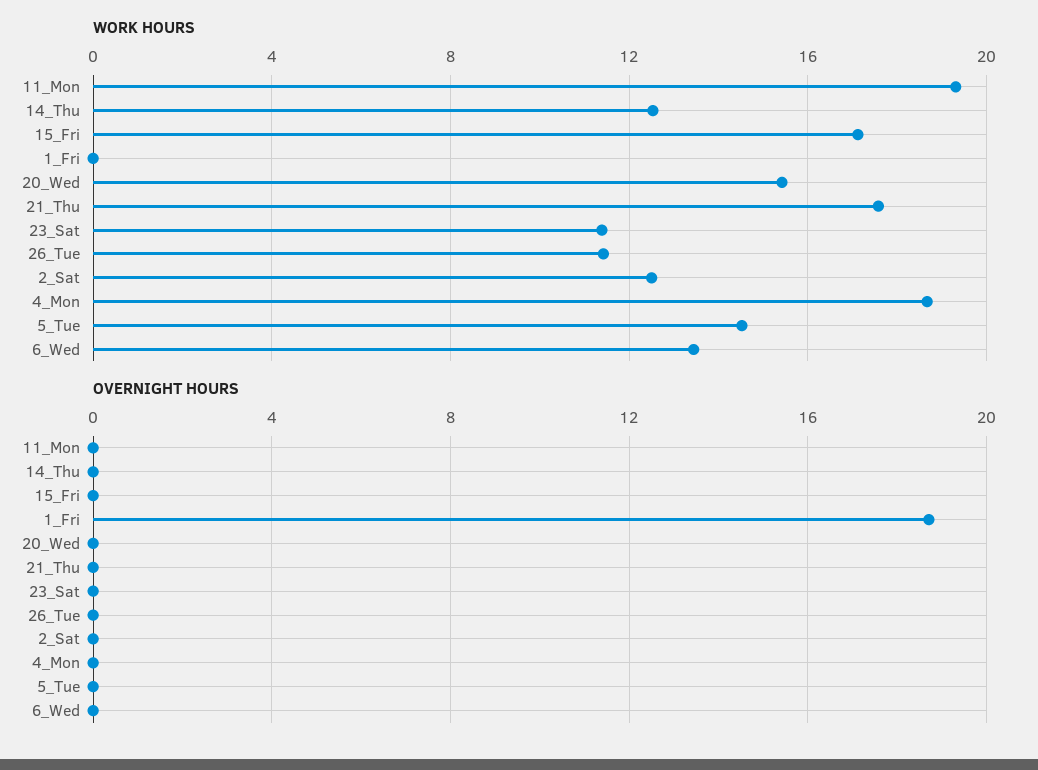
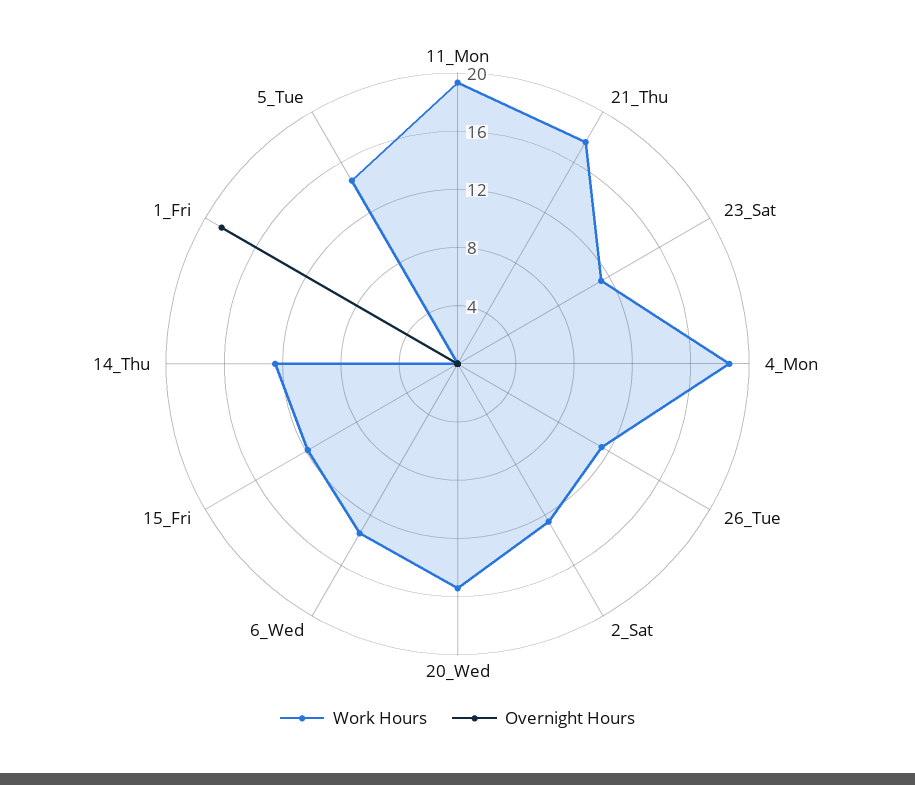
  {
    "WORK HOURS": {
      "11_Mon": 19.5,
      "14_Thu": 12.5,
-     "15_Fri": 17,
+     "15_Fri": 12,
      "1_Fri": 0,
      "20_Wed": 15.5,
      "21_Thu": 17.5,
      "23_Sat": 11.5,
      "26_Tue": 11.5,
      "2_Sat": 12.5,
      "4_Mon": 18.5,
      "5_Tue": 14.5,
      "6_Wed": 13.5
    },
    "OVERNIGHT HOURS": {
      "11_Mon": 0,
      "14_Thu": 0,
      "15_Fri": 0,
      "1_Fri": 18.5,
      "20_Wed": 0,
      "21_Thu": 0,
      "23_Sat": 0,
      "26_Tue": 0,
      "2_Sat": 0,
      "4_Mon": 0,
      "5_Tue": 0,
      "6_Wed": 0
    }
  }

